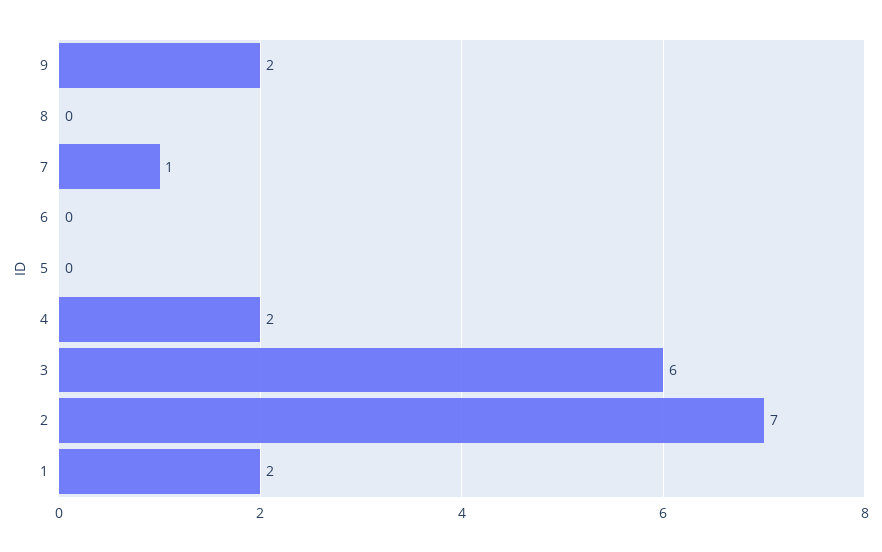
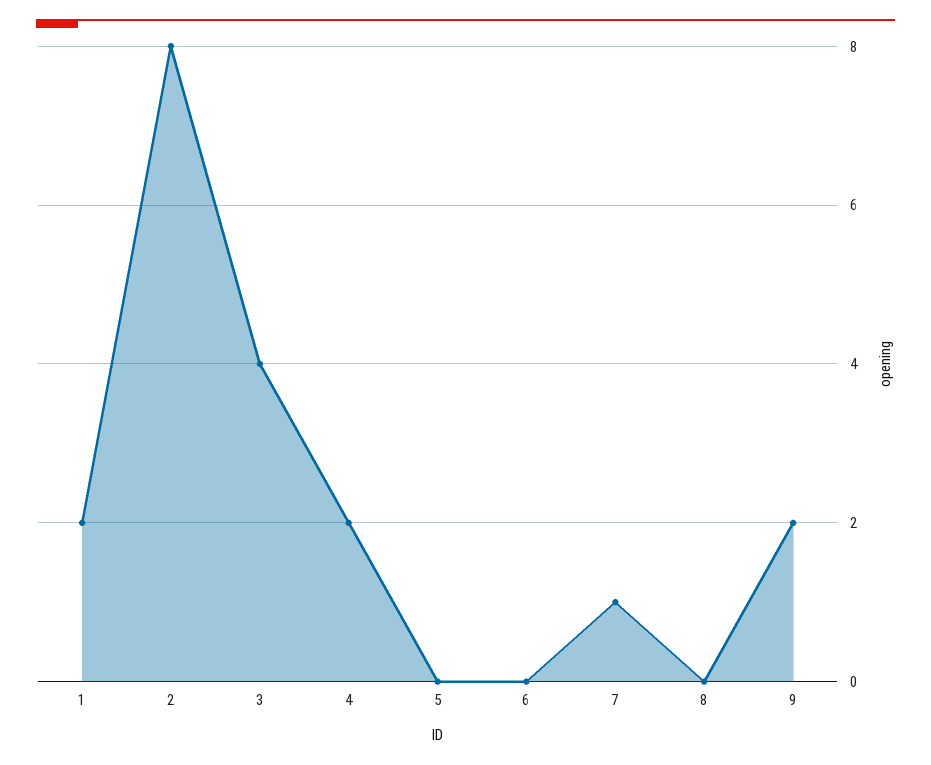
  {
    "9": 2,
    "8": 0,
    "7": 1,
    "6": 0,
    "5": 0,
    "4": 2,
-   "3": 6,
+   "3": 4,
-   "2": 7,
+   "2": 8,
    "1": 2
  }

